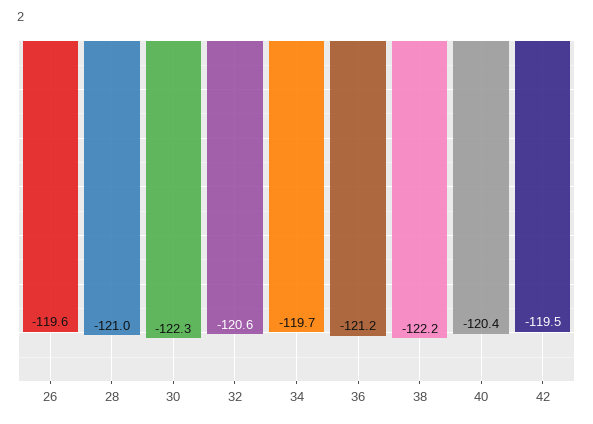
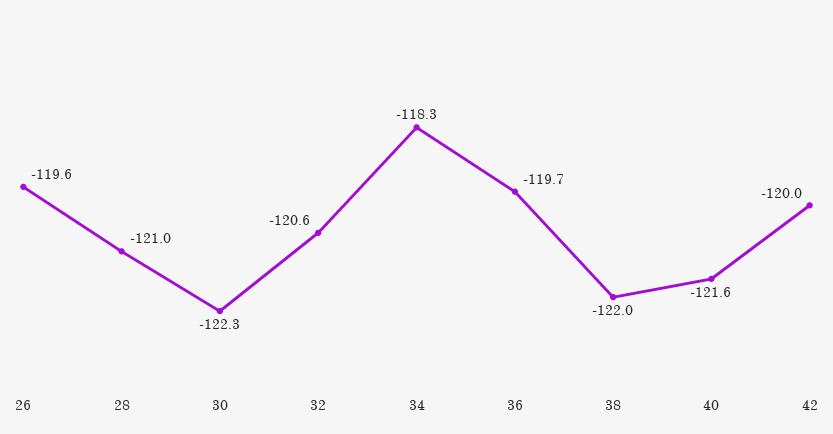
  {
    "26": -119.6,
    "28": -121,
    "30": -122.3,
    "32": -120.6,
-   "34": -119.7,
+   "34": -118.3,
-   "36": -121.2,
+   "36": -119.7,
-   "38": -122.2,
+   "38": -122,
-   "40": -120.4,
+   "40": -121.6,
-   "42": -119.5
+   "42": -120
  }

